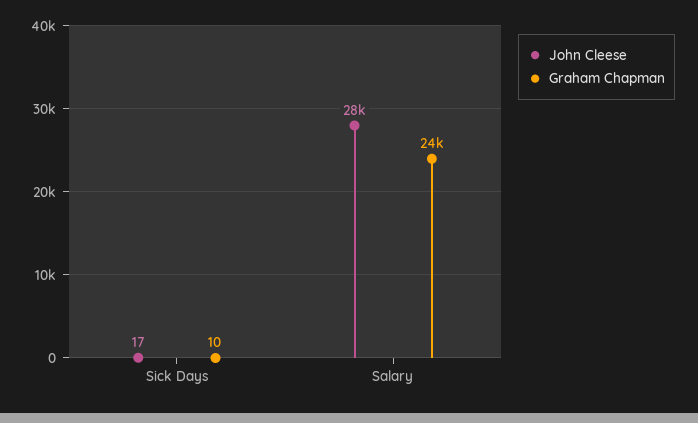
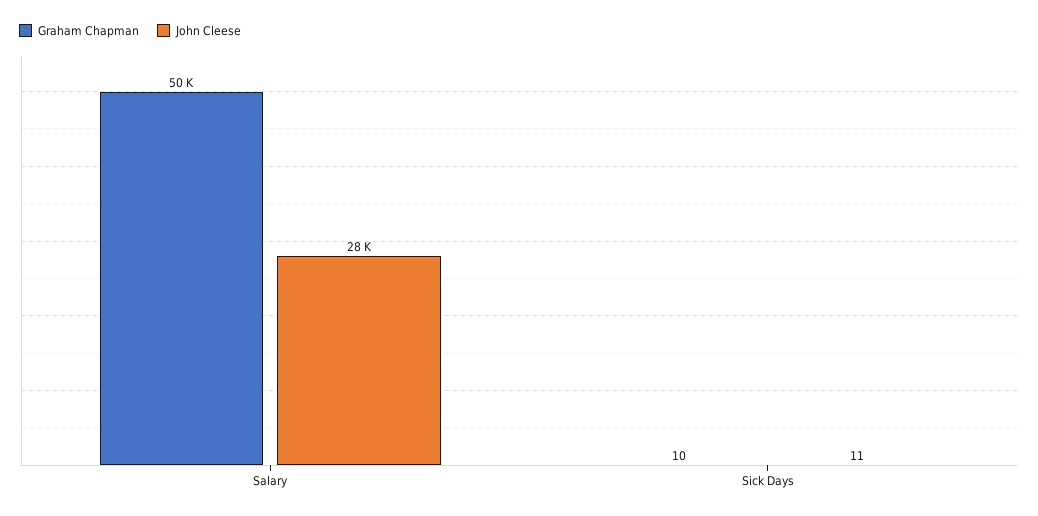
  {
    "John Cleese": {
-     "Sick Days": 17,
+     "Sick Days": 11,
      "Salary": 28000
    },
    "Graham Chapman": {
      "Sick Days": 10,
-     "Salary": 24000
+     "Salary": 50000
    }
  }

